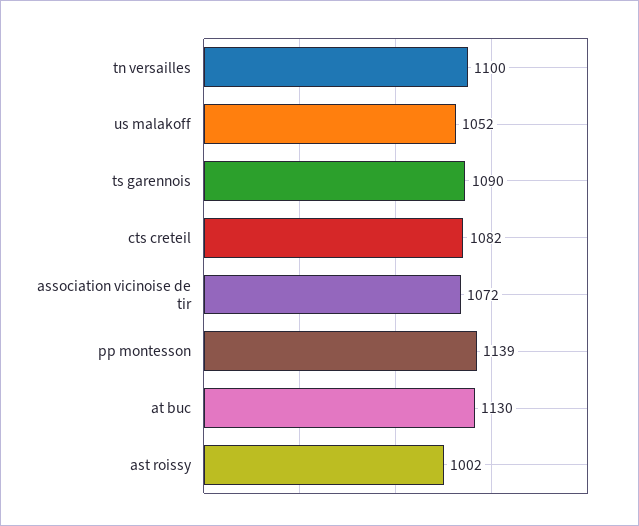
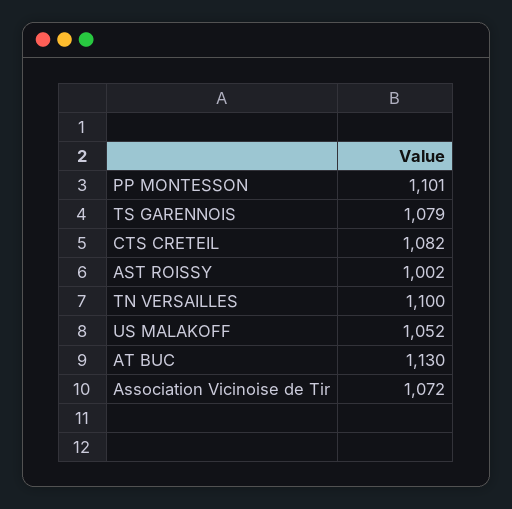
  {
    "tn versailles": 1100,
    "us malakoff": 1052,
-   "ts garennois": 1090,
+   "ts garennois": 1079,
    "cts creteil": 1082,
    "association vicinoise de tir": 1072,
-   "pp montesson": 1139,
+   "pp montesson": 1101,
    "at buc": 1130,
    "ast roissy": 1002
  }

